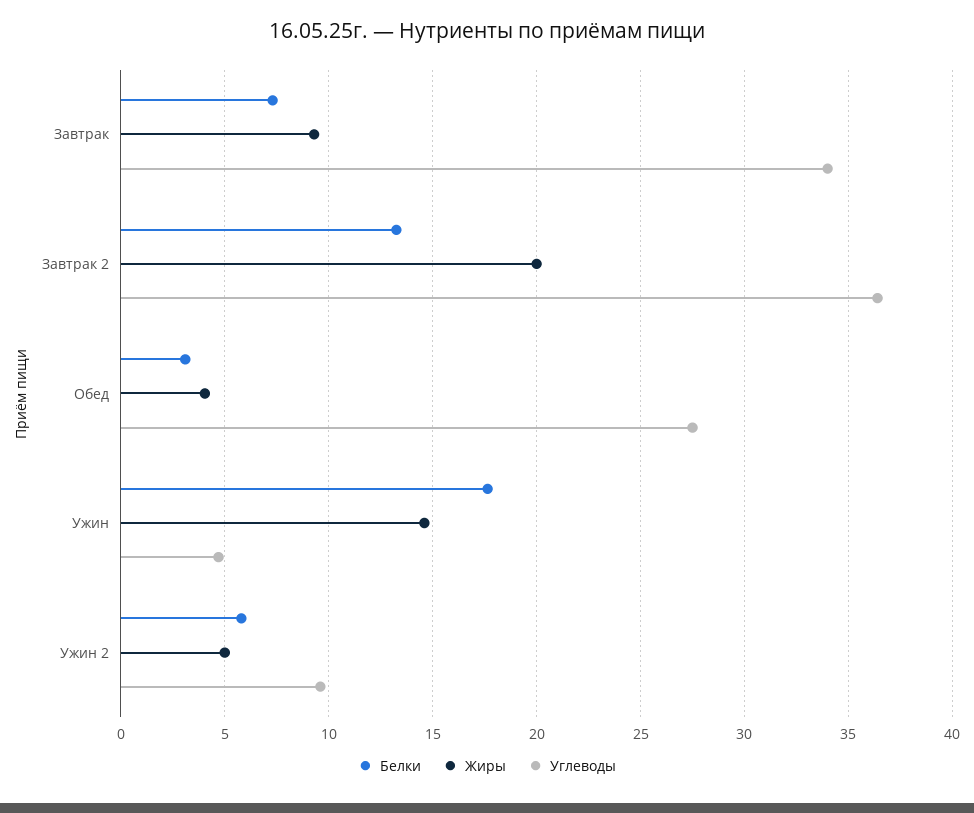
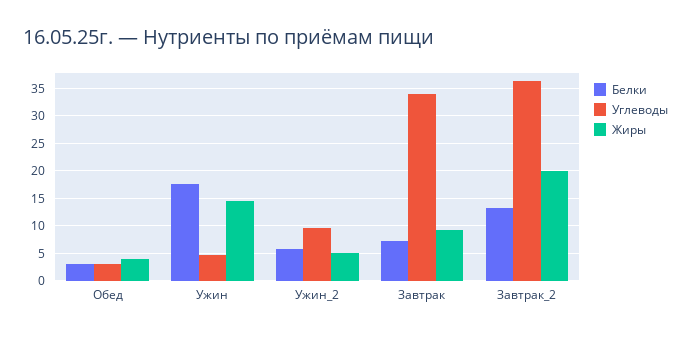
  {
    "Белки": {
      "Завтрак": 7.5,
      "Завтрак 2": 13.5,
      "Обед": 3,
      "Ужин": 17.5,
      "Ужин 2": 6
    },
    "Жиры": {
      "Завтрак": 9.5,
      "Завтрак 2": 20,
      "Обед": 4,
      "Ужин": 14.5,
      "Ужин 2": 5
    },
    "Углеводы": {
      "Завтрак": 34,
      "Завтрак 2": 36.5,
-     "Обед": 27.5,
+     "Обед": 2.5,
      "Ужин": 4.5,
      "Ужин 2": 9.5
    }
  }

